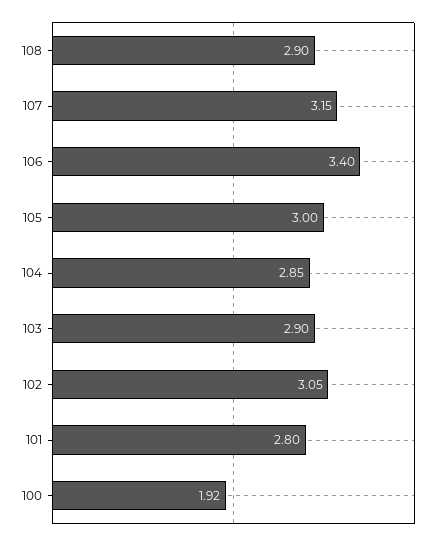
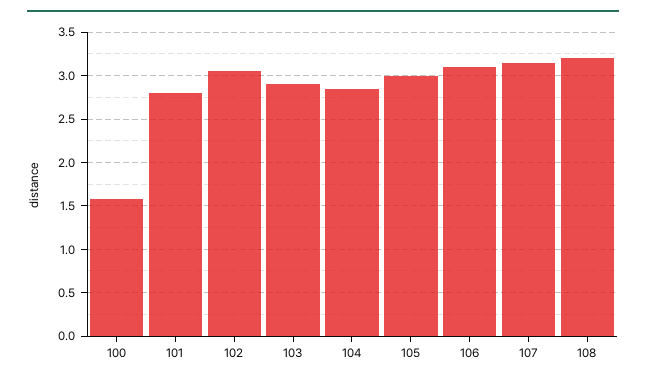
  {
-   "108": 2.9,
+   "108": 3.2,
    "107": 3.15,
-   "106": 3.4,
+   "106": 3.1,
    "105": 3,
    "104": 2.85,
    "103": 2.9,
    "102": 3.05,
    "101": 2.8,
-   "100": 1.92
+   "100": 1.6
  }

